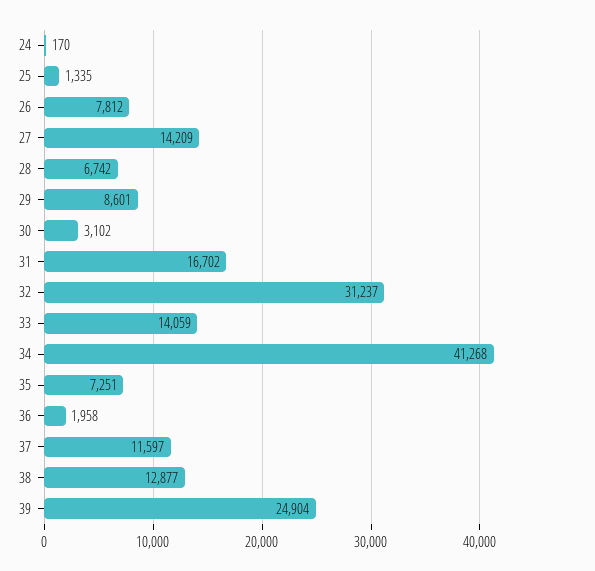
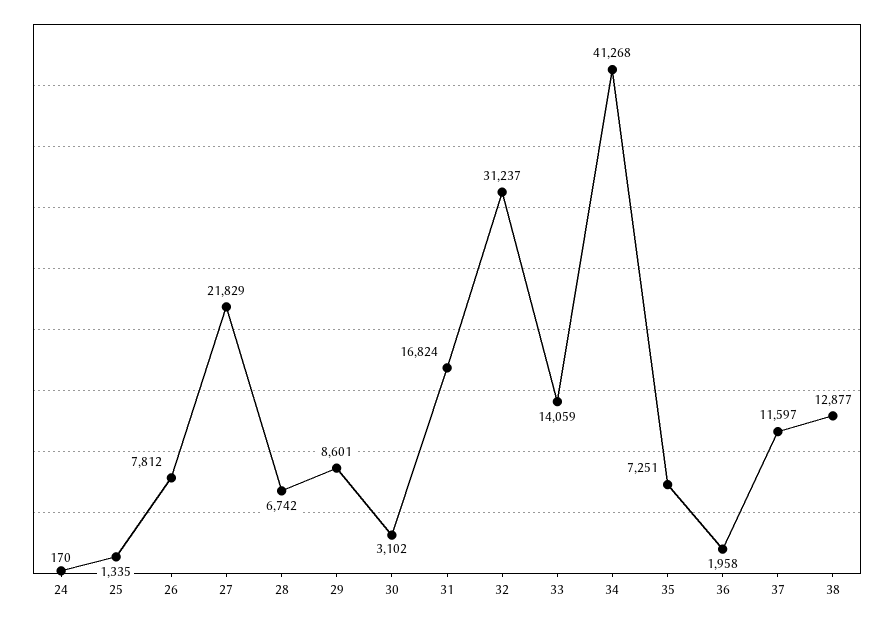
  {
    "24": 170,
    "25": 1335,
    "26": 7812,
-   "27": 14209,
+   "27": 21829,
    "28": 6742,
    "29": 8601,
    "30": 3102,
-   "31": 16702,
+   "31": 16824,
    "32": 31237,
    "33": 14059,
    "34": 41268,
    "35": 7251,
    "36": 1958,
    "37": 11597,
-   "38": 12877,
+   "38": 12877
-   "39": 24904
  }

